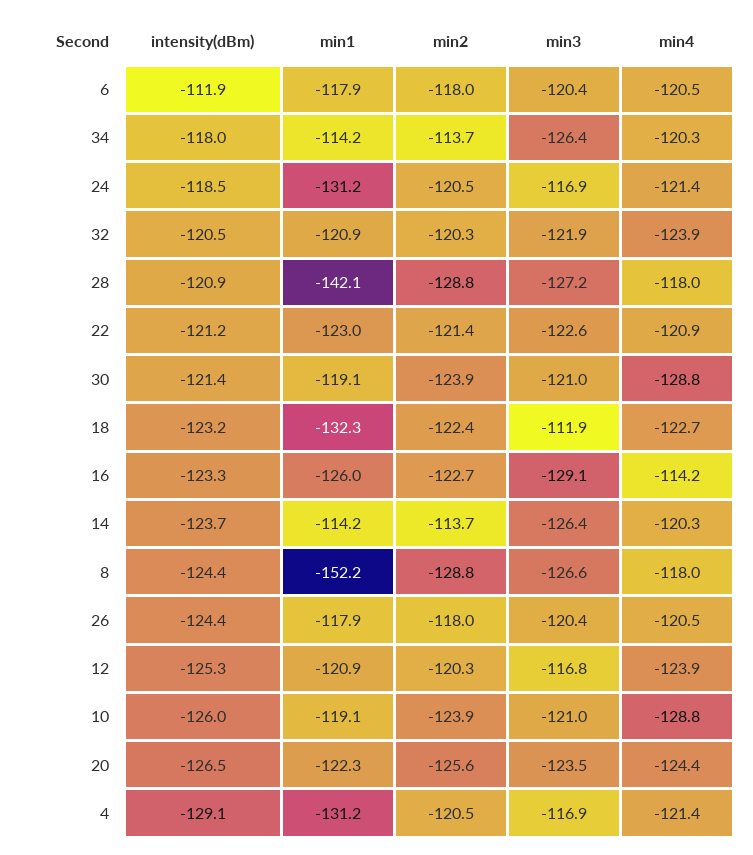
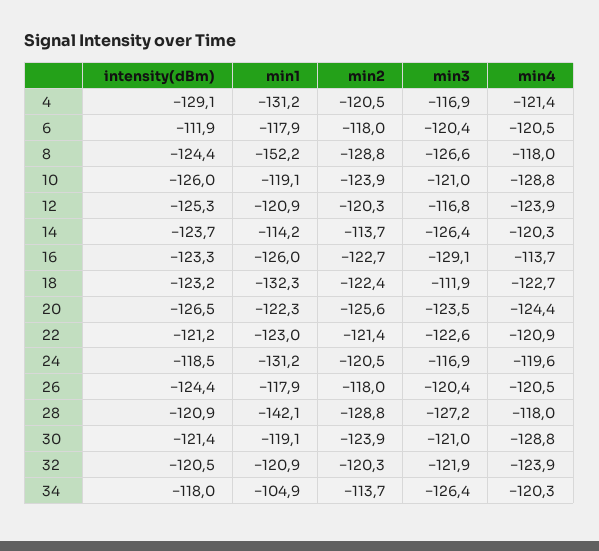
  {
    "intensity(dBm)": {
      "6": -111.9,
      "34": -118,
      "24": -118.5,
      "32": -120.5,
      "28": -120.9,
      "22": -121.2,
      "30": -121.4,
      "18": -123.2,
      "16": -123.3,
      "14": -123.7,
      "8": -124.4,
      "26": -124.4,
      "12": -125.3,
      "10": -126,
      "20": -126.5,
      "4": -129.1
    },
    "min1": {
      "6": -117.9,
-     "34": -114.2,
+     "34": -104.9,
      "24": -131.2,
      "32": -120.9,
      "28": -142.1,
      "22": -123,
      "30": -119.1,
      "18": -132.3,
      "16": -126,
      "14": -114.2,
      "8": -152.2,
      "26": -117.9,
      "12": -120.9,
      "10": -119.1,
      "20": -122.3,
      "4": -131.2
    },
    "min2": {
      "6": -118,
      "34": -113.7,
      "24": -120.5,
      "32": -120.3,
      "28": -128.8,
      "22": -121.4,
      "30": -123.9,
      "18": -122.4,
      "16": -122.7,
      "14": -113.7,
      "8": -128.8,
      "26": -118,
      "12": -120.3,
      "10": -123.9,
      "20": -125.6,
      "4": -120.5
    },
    "min3": {
      "6": -120.4,
      "34": -126.4,
      "24": -116.9,
      "32": -121.9,
      "28": -127.2,
      "22": -122.6,
      "30": -121,
      "18": -111.9,
      "16": -129.1,
      "14": -126.4,
      "8": -126.6,
      "26": -120.4,
      "12": -116.8,
      "10": -121,
      "20": -123.5,
      "4": -116.9
    },
    "min4": {
      "6": -120.5,
      "34": -120.3,
-     "24": -121.4,
+     "24": -119.6,
      "32": -123.9,
      "28": -118,
      "22": -120.9,
      "30": -128.8,
      "18": -122.7,
-     "16": -114.2,
+     "16": -113.7,
      "14": -120.3,
      "8": -118,
      "26": -120.5,
      "12": -123.9,
      "10": -128.8,
      "20": -124.4,
      "4": -121.4
    }
  }

